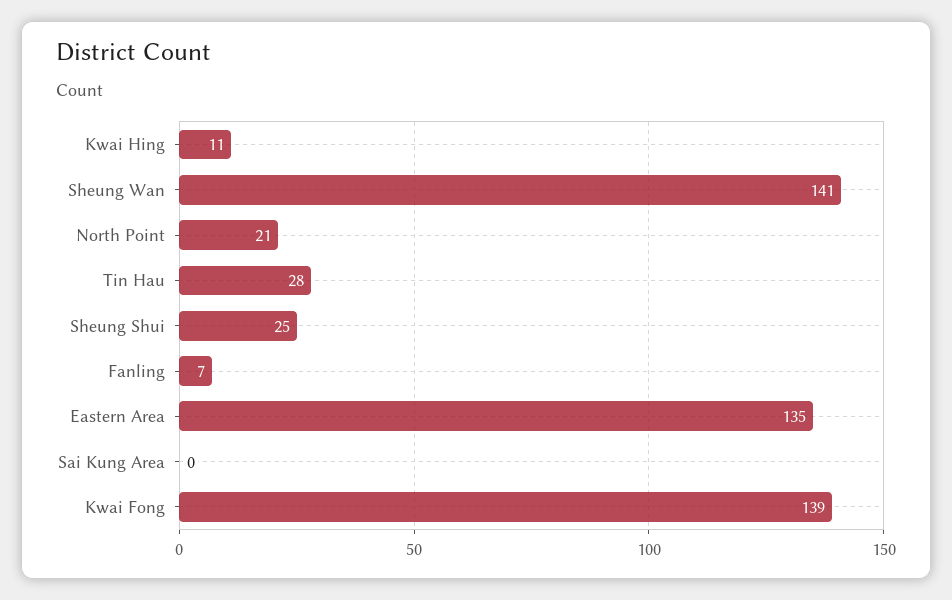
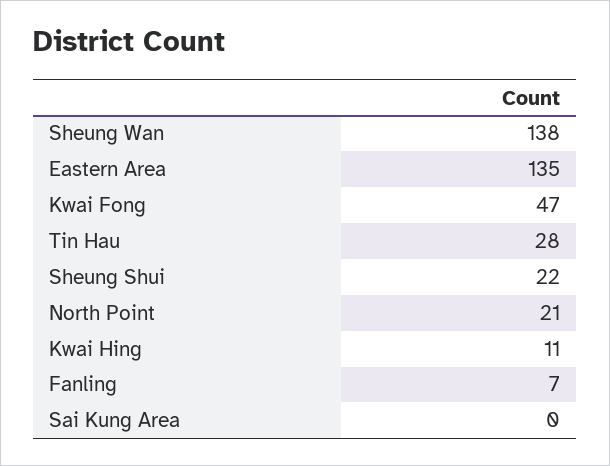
  {
    "Kwai Hing": 11,
-   "Sheung Wan": 141,
+   "Sheung Wan": 138,
    "North Point": 21,
    "Tin Hau": 28,
-   "Sheung Shui": 25,
+   "Sheung Shui": 22,
    "Fanling": 7,
    "Eastern Area": 135,
    "Sai Kung Area": 0,
-   "Kwai Fong": 139
+   "Kwai Fong": 47
  }

